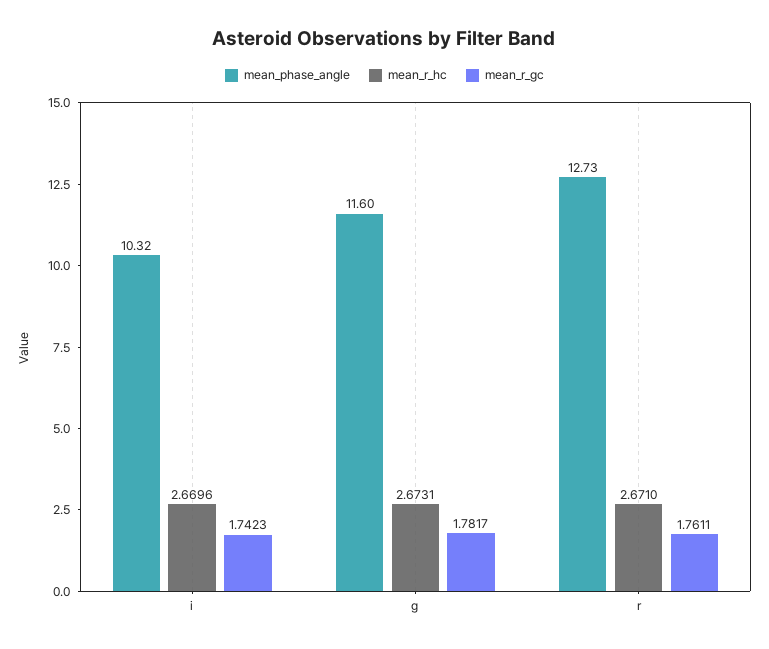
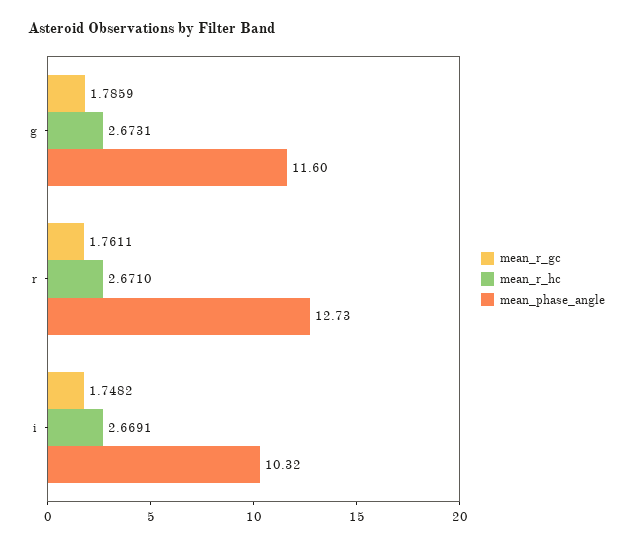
  {
    "mean_phase_angle": {
      "i": 10.32,
      "g": 11.6,
      "r": 12.73
    },
    "mean_r_hc": {
-     "i": 2.6696,
+     "i": 2.6691,
      "g": 2.6731,
      "r": 2.671
    },
    "mean_r_gc": {
-     "i": 1.7423,
+     "i": 1.7482,
-     "g": 1.7817,
+     "g": 1.7859,
      "r": 1.7611
    }
  }

